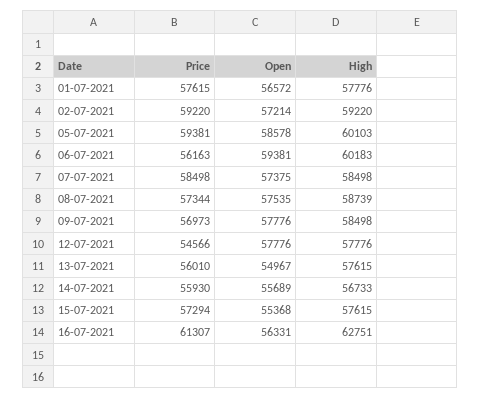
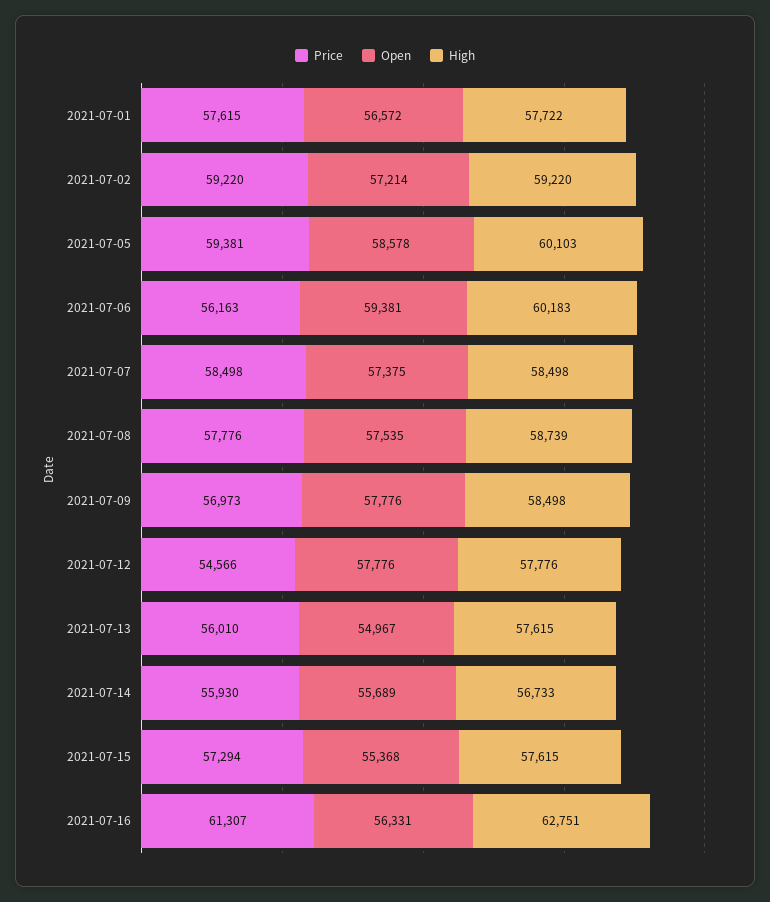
  {
    "Price": {
      "01-07-2021": 57615,
      "02-07-2021": 59220,
      "05-07-2021": 59381,
      "06-07-2021": 56163,
      "07-07-2021": 58498,
-     "08-07-2021": 57344,
+     "08-07-2021": 57776,
      "09-07-2021": 56973,
      "12-07-2021": 54566,
      "13-07-2021": 56010,
      "14-07-2021": 55930,
      "15-07-2021": 57294,
      "16-07-2021": 61307
    },
    "Open": {
      "01-07-2021": 56572,
      "02-07-2021": 57214,
      "05-07-2021": 58578,
      "06-07-2021": 59381,
      "07-07-2021": 57375,
      "08-07-2021": 57535,
      "09-07-2021": 57776,
      "12-07-2021": 57776,
      "13-07-2021": 54967,
      "14-07-2021": 55689,
      "15-07-2021": 55368,
      "16-07-2021": 56331
    },
    "High": {
-     "01-07-2021": 57776,
+     "01-07-2021": 57722,
      "02-07-2021": 59220,
      "05-07-2021": 60103,
      "06-07-2021": 60183,
      "07-07-2021": 58498,
      "08-07-2021": 58739,
      "09-07-2021": 58498,
      "12-07-2021": 57776,
      "13-07-2021": 57615,
      "14-07-2021": 56733,
      "15-07-2021": 57615,
      "16-07-2021": 62751
    }
  }

